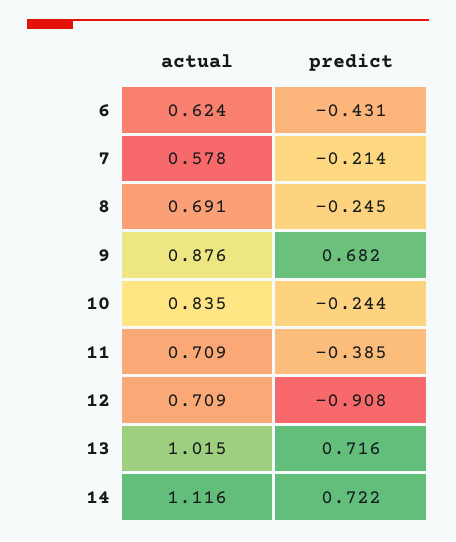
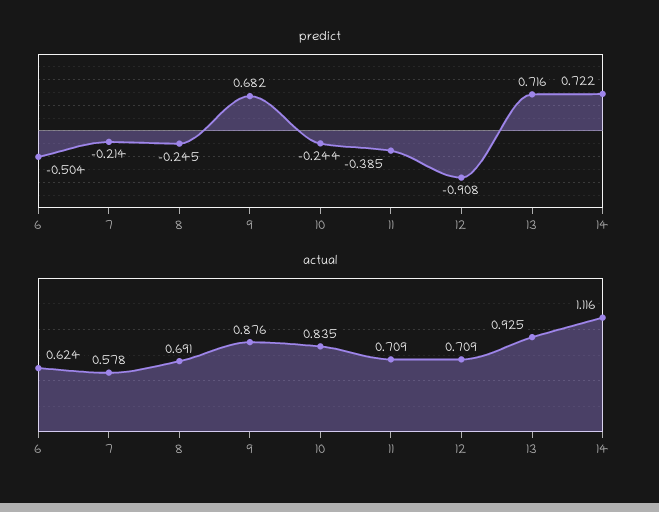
  {
    "actual": {
      "6": 0.624,
      "7": 0.578,
      "8": 0.691,
      "9": 0.876,
      "10": 0.835,
      "11": 0.709,
      "12": 0.709,
-     "13": 1.015,
+     "13": 0.925,
      "14": 1.116
    },
    "predict": {
-     "6": -0.431,
+     "6": -0.504,
      "7": -0.214,
      "8": -0.245,
      "9": 0.682,
      "10": -0.244,
      "11": -0.385,
      "12": -0.908,
      "13": 0.716,
      "14": 0.722
    }
  }

